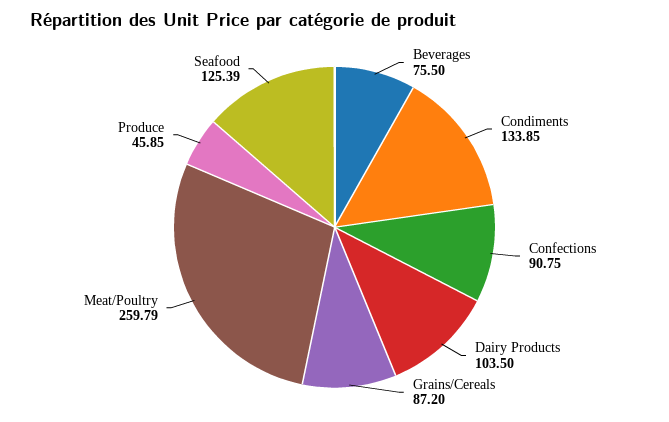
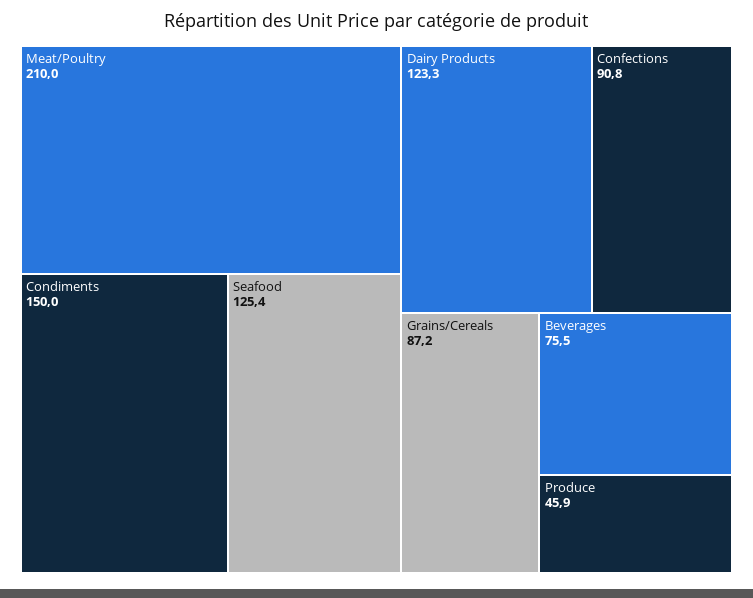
  {
    "Beverages": 75.5,
-   "Condiments": 133.85,
+   "Condiments": 150,
    "Confections": 90.75,
-   "Dairy Products": 103.5,
+   "Dairy Products": 123.3,
    "Grains/Cereals": 87.2,
-   "Meat/Poultry": 259.79,
+   "Meat/Poultry": 210,
    "Produce": 45.85,
    "Seafood": 125.39
  }

